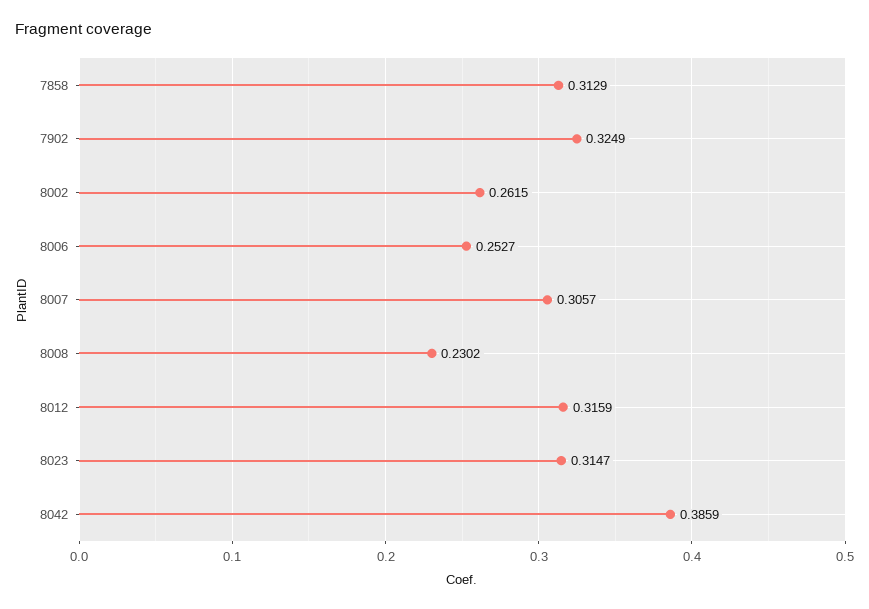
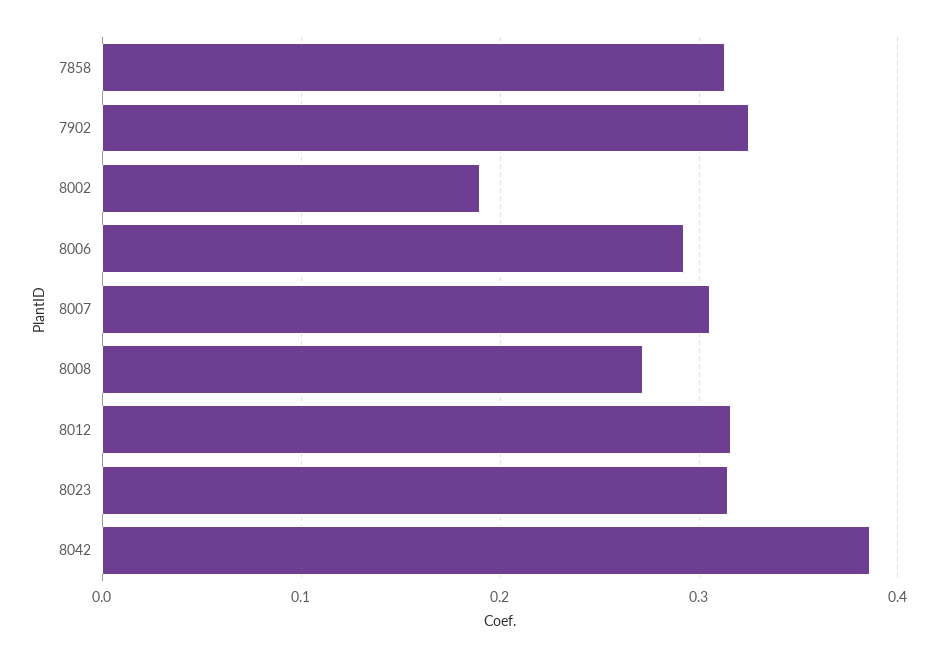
  {
    "7858": 0.3129,
    "7902": 0.3249,
-   "8002": 0.2615,
+   "8002": 0.19,
-   "8006": 0.2527,
+   "8006": 0.29,
    "8007": 0.3057,
-   "8008": 0.2302,
+   "8008": 0.27,
    "8012": 0.3159,
    "8023": 0.3147,
    "8042": 0.3859
  }

